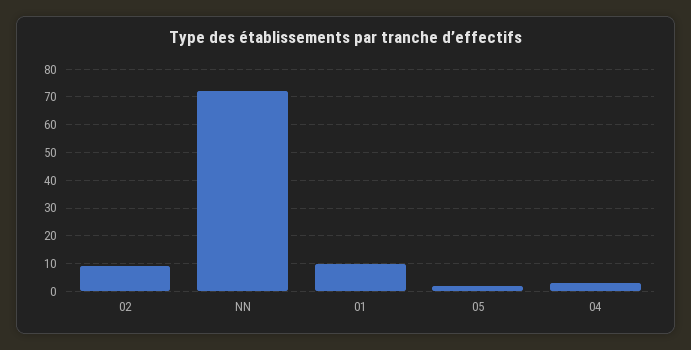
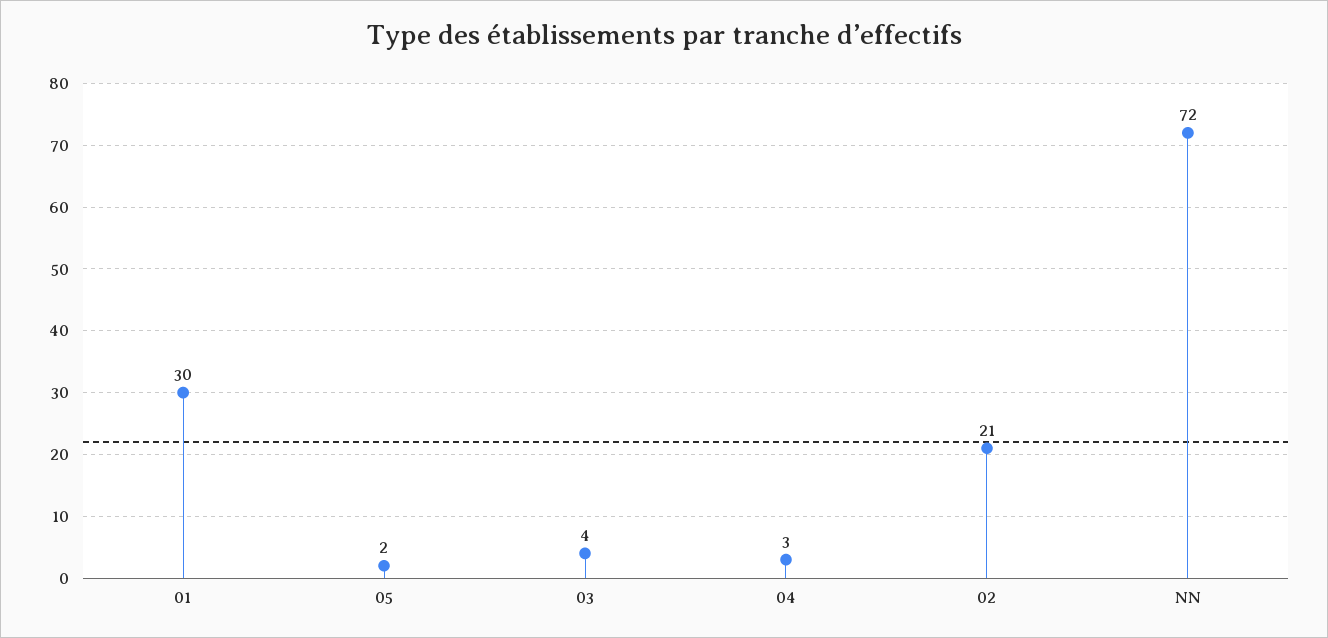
  {
-   "02": 10,
+   "02": 21,
    "NN": 72,
-   "01": 10,
+   "01": 30,
    "05": 2,
-   "04": 3
+   "04": 3,
+   "03": 4
  }

